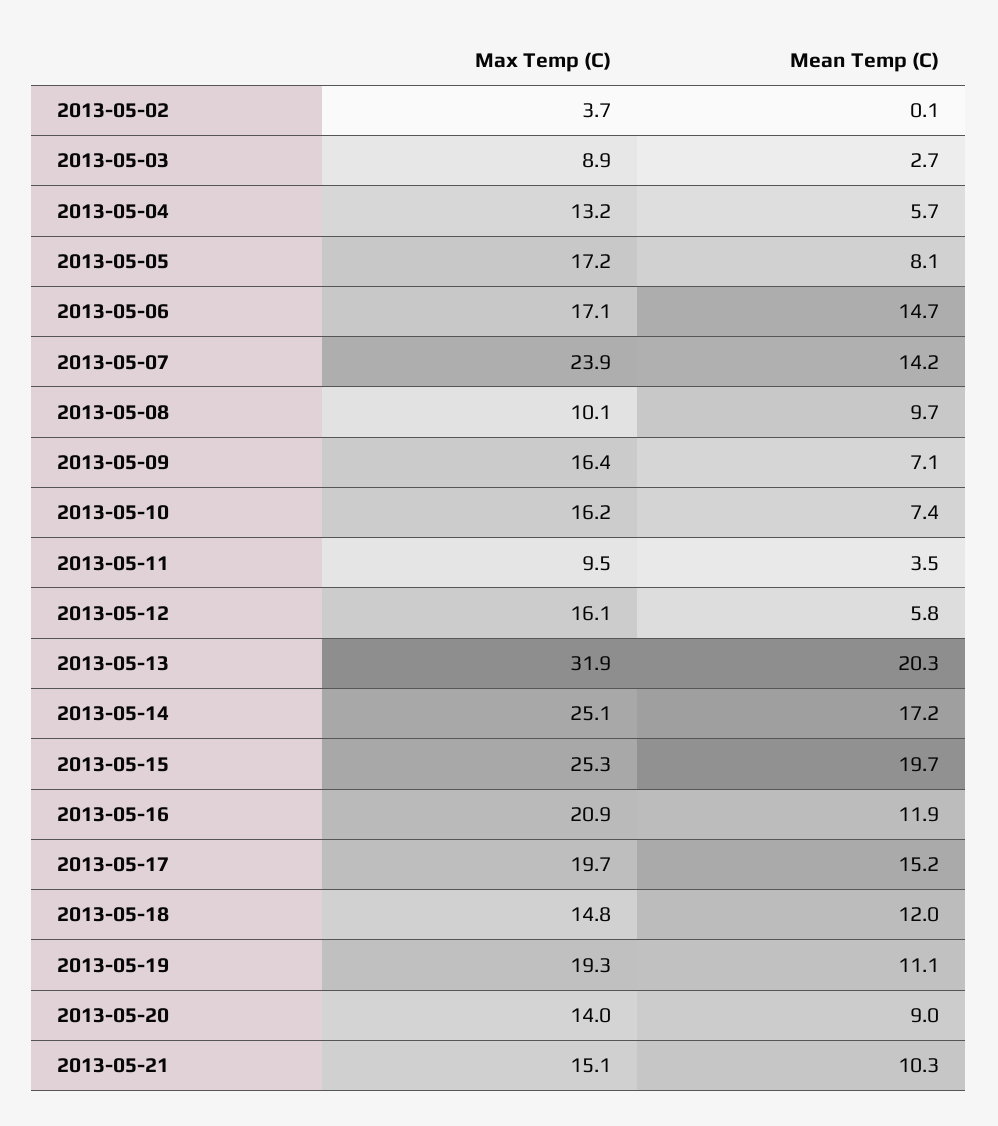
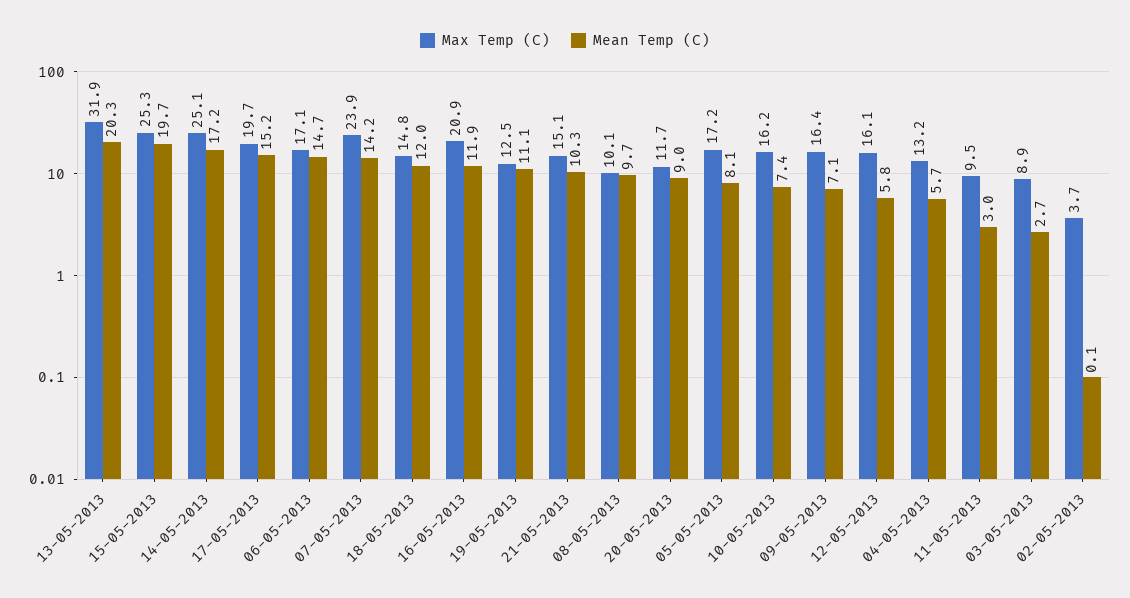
  {
    "Max Temp (C)": {
      "2013-05-02": 3.7,
      "2013-05-03": 8.9,
      "2013-05-04": 13.2,
      "2013-05-05": 17.2,
      "2013-05-06": 17.1,
      "2013-05-07": 23.9,
      "2013-05-08": 10.1,
      "2013-05-09": 16.4,
      "2013-05-10": 16.2,
      "2013-05-11": 9.5,
      "2013-05-12": 16.1,
      "2013-05-13": 31.9,
      "2013-05-14": 25.1,
      "2013-05-15": 25.3,
      "2013-05-16": 20.9,
      "2013-05-17": 19.7,
      "2013-05-18": 14.8,
-     "2013-05-19": 19.3,
+     "2013-05-19": 12.5,
-     "2013-05-20": 14,
+     "2013-05-20": 11.7,
      "2013-05-21": 15.1
    },
    "Mean Temp (C)": {
      "2013-05-02": 0.1,
      "2013-05-03": 2.7,
      "2013-05-04": 5.7,
      "2013-05-05": 8.1,
      "2013-05-06": 14.7,
      "2013-05-07": 14.2,
      "2013-05-08": 9.7,
      "2013-05-09": 7.1,
      "2013-05-10": 7.4,
-     "2013-05-11": 3.5,
+     "2013-05-11": 3,
      "2013-05-12": 5.8,
      "2013-05-13": 20.3,
      "2013-05-14": 17.2,
      "2013-05-15": 19.7,
      "2013-05-16": 11.9,
      "2013-05-17": 15.2,
      "2013-05-18": 12,
      "2013-05-19": 11.1,
      "2013-05-20": 9,
      "2013-05-21": 10.3
    }
  }

